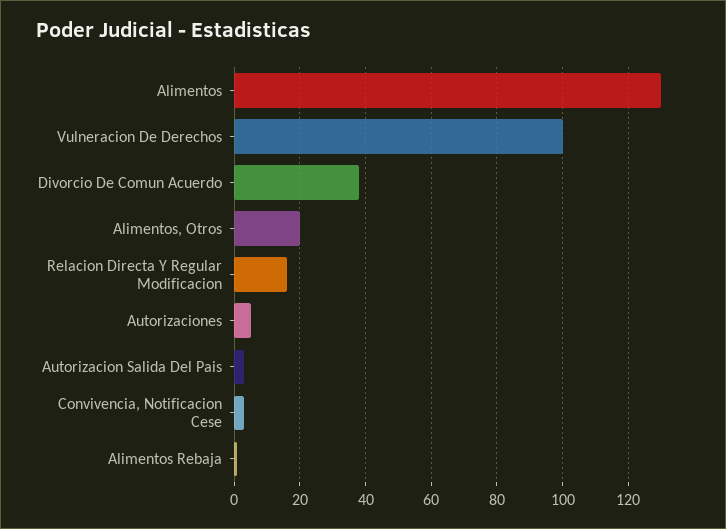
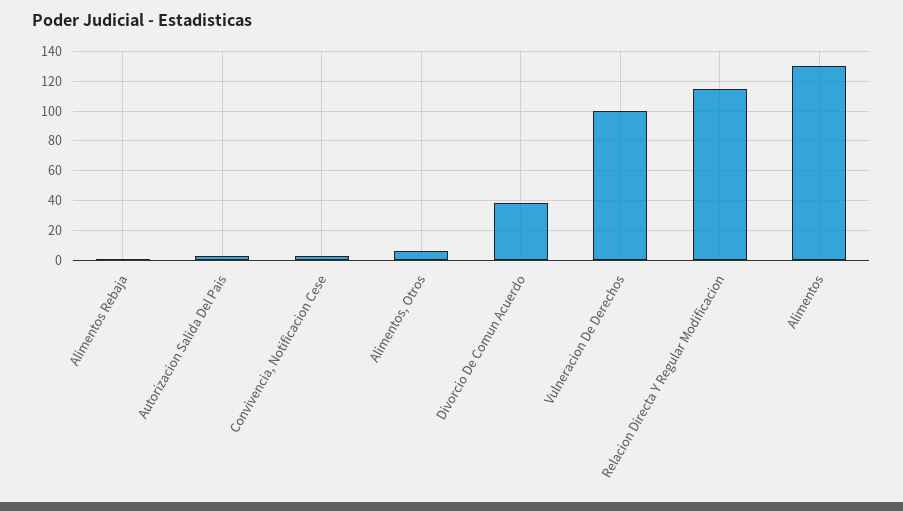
  {
    "Alimentos": 130,
    "Vulneracion De Derechos": 100,
    "Divorcio De Comun Acuerdo": 40,
-   "Alimentos, Otros": 20,
+   "Alimentos, Otros": 5,
-   "Relacion Directa Y Regular Modificacion": 15,
+   "Relacion Directa Y Regular Modificacion": 115,
-   "Autorizaciones": 5,
    "Autorizacion Salida Del Pais": 5,
    "Convivencia, Notificacion Cese": 5,
    "Alimentos Rebaja": 0
  }

